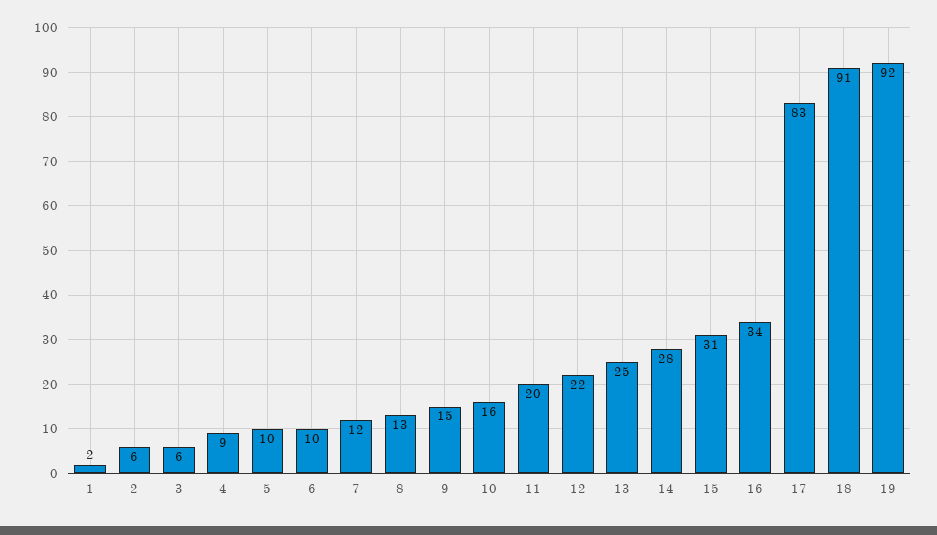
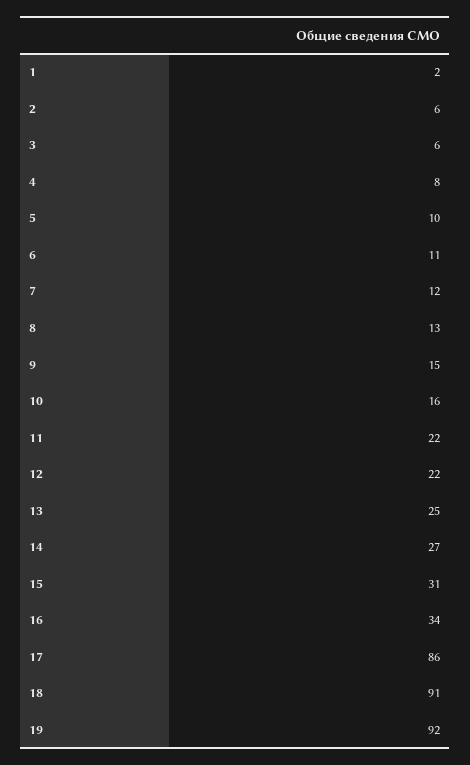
  {
    "1": 2,
    "2": 6,
    "3": 6,
-   "4": 9,
+   "4": 8,
    "5": 10,
-   "6": 10,
+   "6": 11,
    "7": 12,
    "8": 13,
    "9": 15,
    "10": 16,
-   "11": 20,
+   "11": 22,
    "12": 22,
    "13": 25,
-   "14": 28,
+   "14": 27,
    "15": 31,
    "16": 34,
-   "17": 83,
+   "17": 86,
    "18": 91,
    "19": 92
  }

